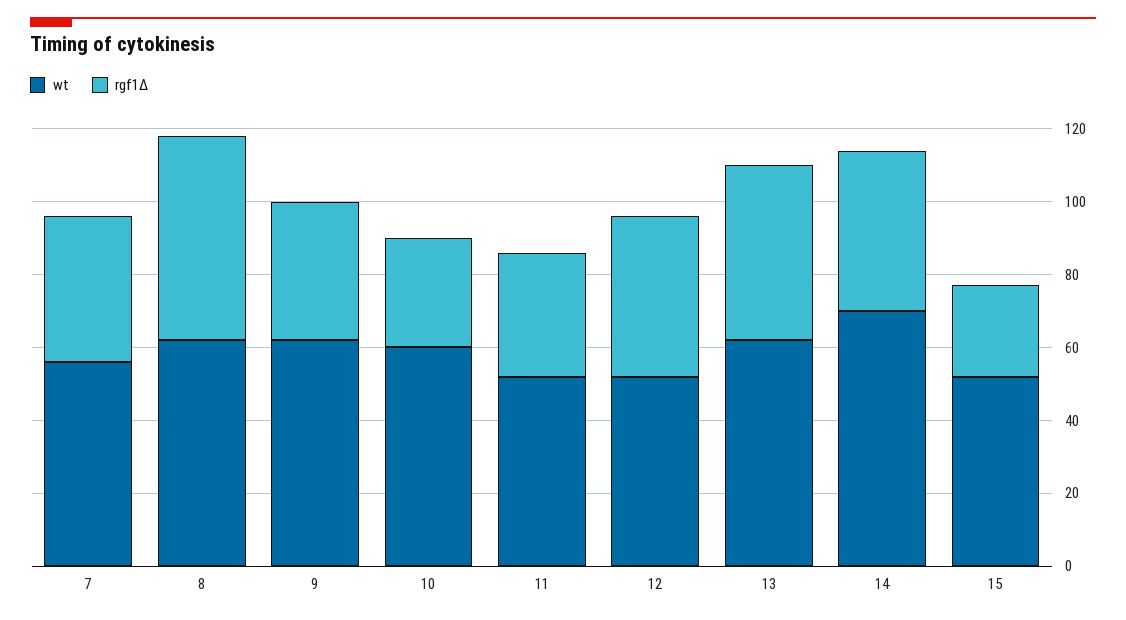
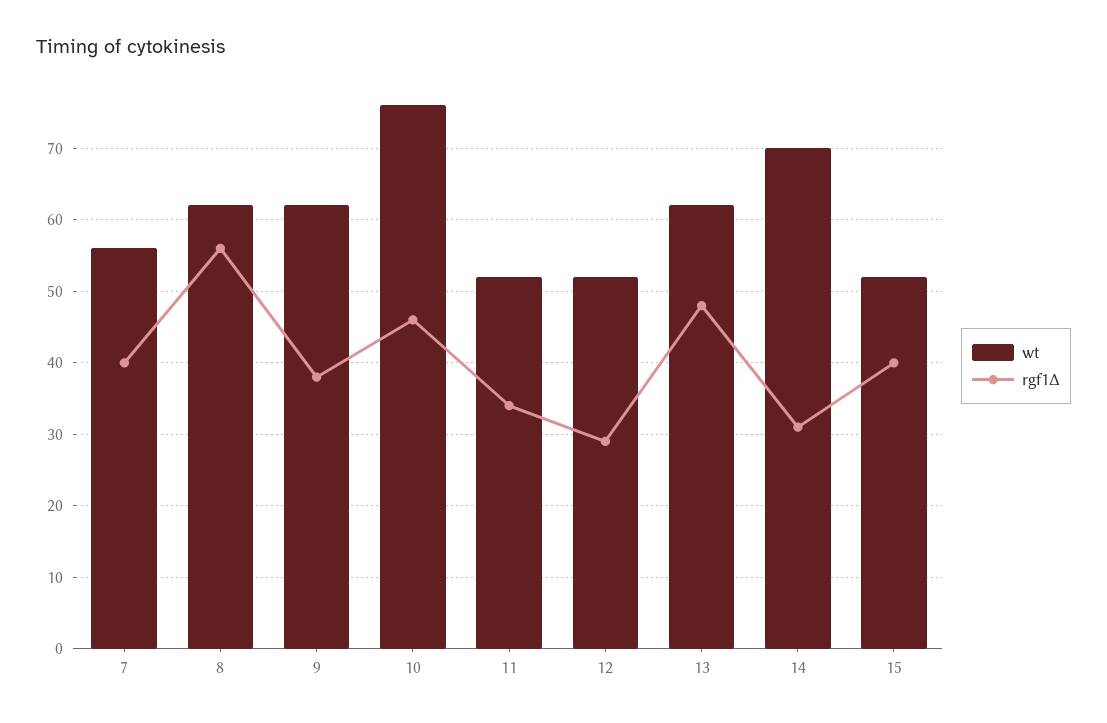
  {
    "wt": {
      "7": 56,
      "8": 62,
      "9": 62,
-     "10": 60,
+     "10": 76,
      "11": 52,
      "12": 52,
      "13": 62,
      "14": 70,
      "15": 52
    },
    "rgf1Δ": {
      "7": 40,
      "8": 56,
      "9": 38,
-     "10": 30,
+     "10": 46,
      "11": 34,
-     "12": 45,
+     "12": 29,
      "13": 48,
-     "14": 45,
+     "14": 31,
-     "15": 25
+     "15": 40
    }
  }

